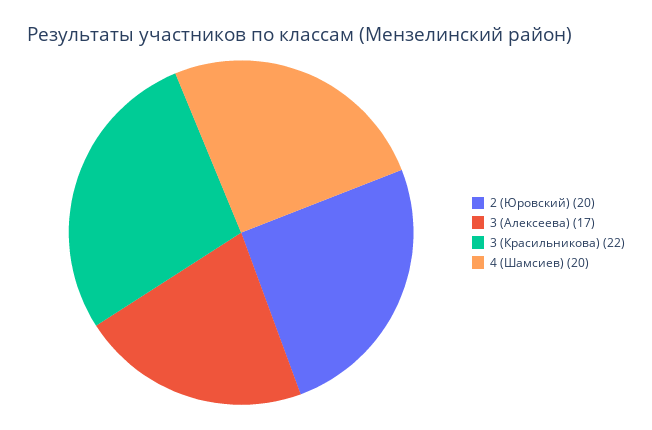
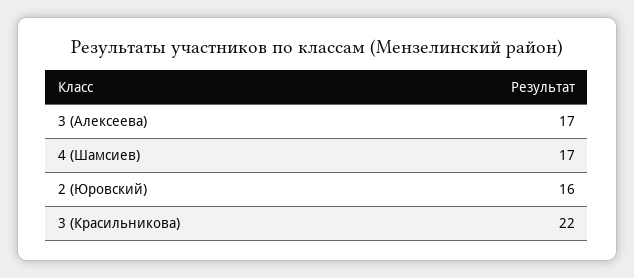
  {
-   "2 (Юровский)": 20,
+   "2 (Юровский)": 16,
    "3 (Алексеева)": 17,
    "3 (Красильникова)": 22,
-   "4 (Шамсиев)": 20
+   "4 (Шамсиев)": 17
  }

